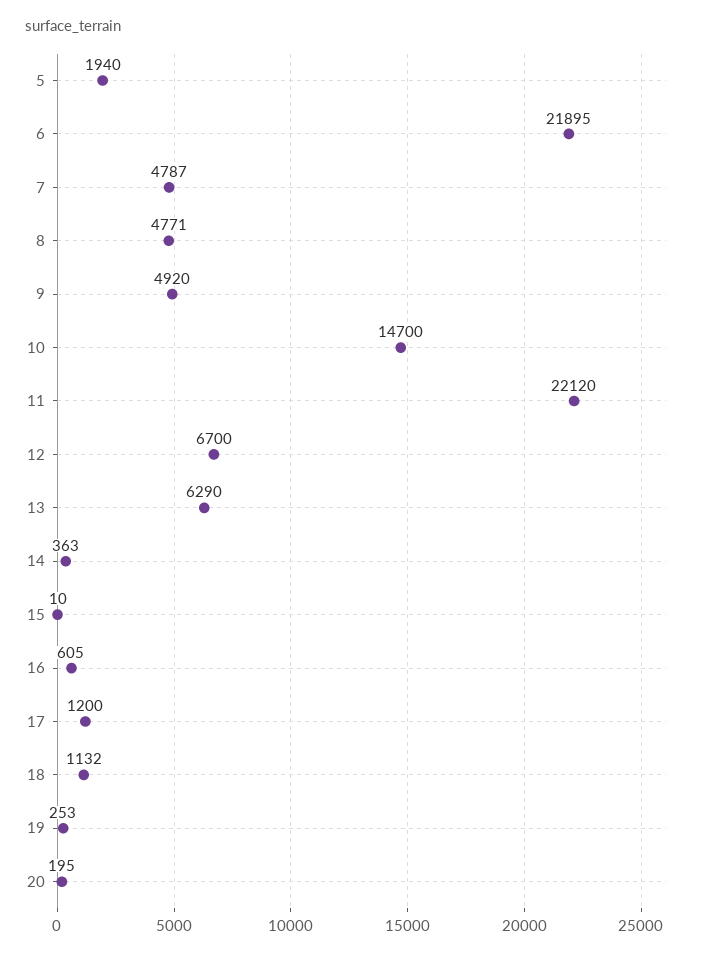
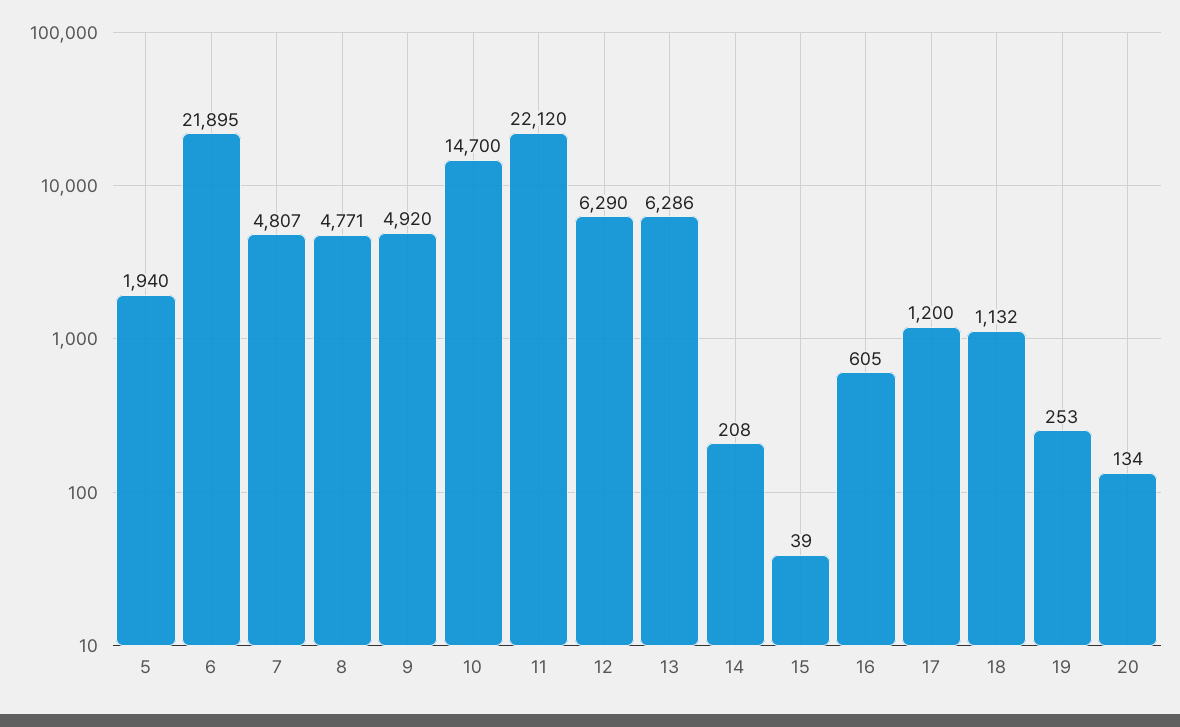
  {
    "5": 1940,
    "6": 21895,
-   "7": 4787,
+   "7": 4807,
    "8": 4771,
    "9": 4920,
    "10": 14700,
    "11": 22120,
-   "12": 6700,
+   "12": 6290,
-   "13": 6290,
+   "13": 6286,
-   "14": 363,
+   "14": 208,
-   "15": 10,
+   "15": 39,
    "16": 605,
    "17": 1200,
    "18": 1132,
    "19": 253,
-   "20": 195
+   "20": 134
  }

